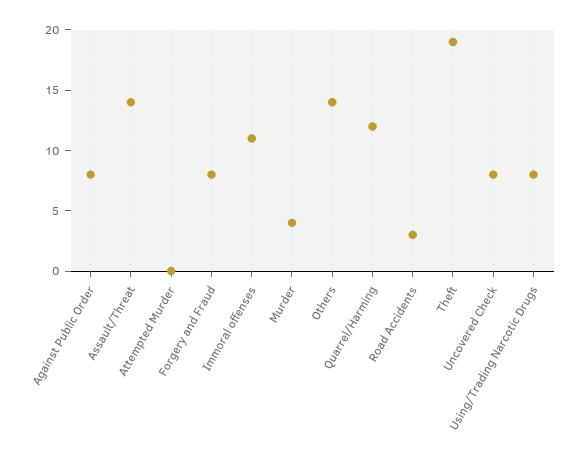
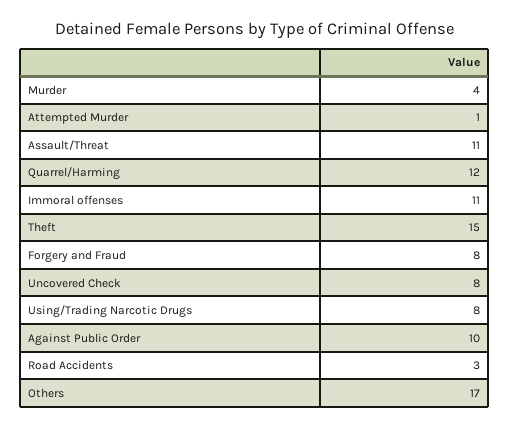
  {
-   "Against Public Order": 8,
+   "Against Public Order": 10,
-   "Assault/Threat": 14,
+   "Assault/Threat": 11,
-   "Attempted Murder": 0,
+   "Attempted Murder": 1,
    "Forgery and Fraud": 8,
    "Immoral offenses": 11,
    "Murder": 4,
-   "Others": 14,
+   "Others": 17,
    "Quarrel/Harming": 12,
    "Road Accidents": 3,
-   "Theft": 19,
+   "Theft": 15,
    "Uncovered Check": 8,
    "Using/Trading Narcotic Drugs": 8
  }

